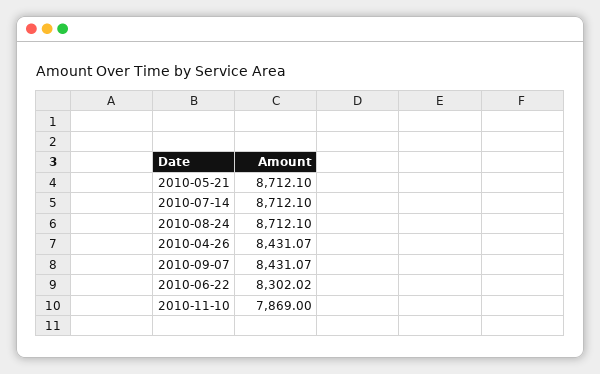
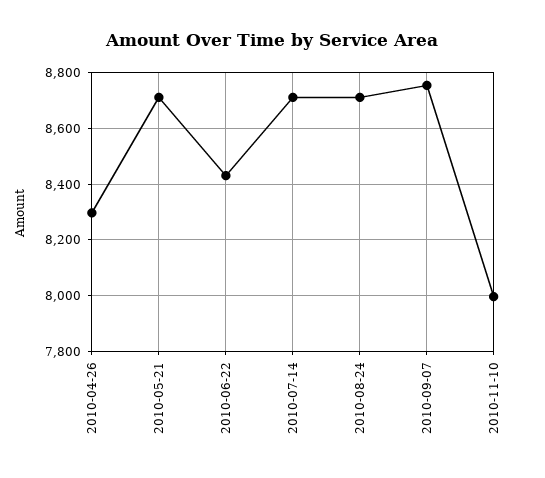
  {
    "2010-05-21": 8712.1,
    "2010-07-14": 8712.1,
    "2010-08-24": 8712.1,
-   "2010-04-26": 8431.07,
+   "2010-04-26": 8300,
-   "2010-09-07": 8431.07,
+   "2010-09-07": 8750,
-   "2010-06-22": 8302.02,
+   "2010-06-22": 8425,
-   "2010-11-10": 7869
+   "2010-11-10": 8000
  }

